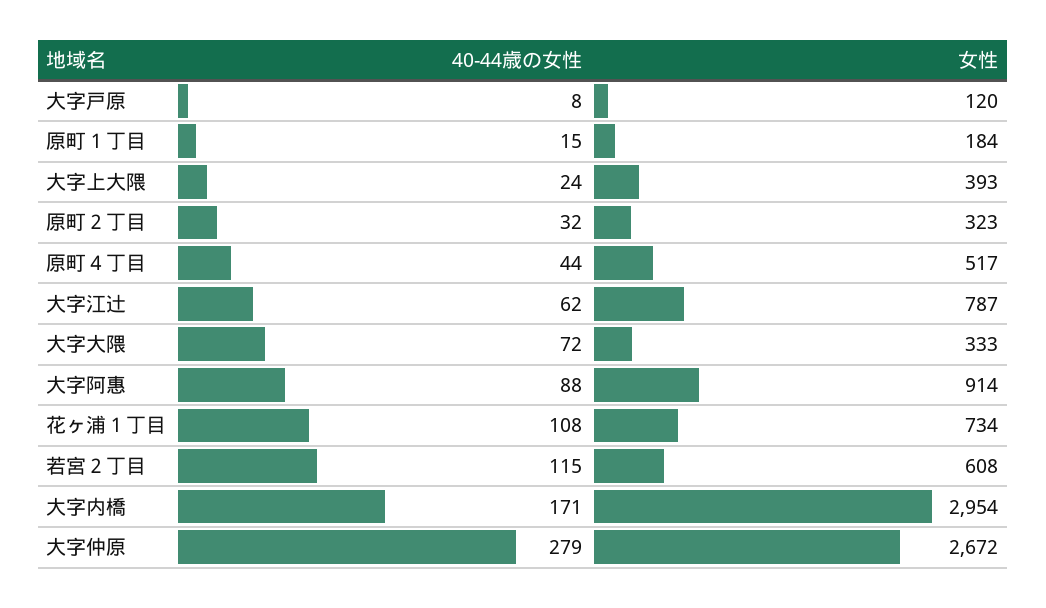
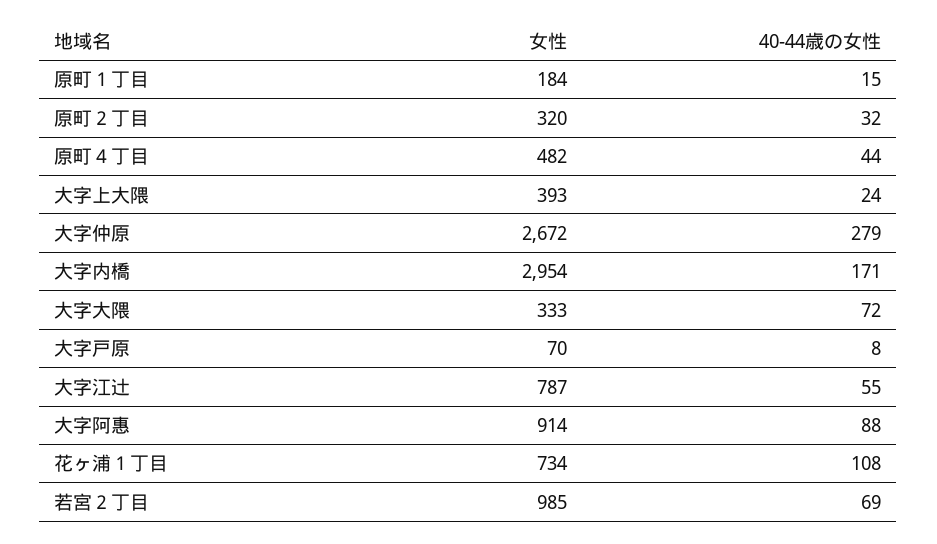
  {
    "40-44歳の女性": {
      "大字戸原": 8,
      "原町１丁目": 15,
      "大字上大隈": 24,
      "原町２丁目": 32,
      "原町４丁目": 44,
-     "大字江辻": 62,
+     "大字江辻": 55,
      "大字大隈": 72,
      "大字阿惠": 88,
      "花ヶ浦１丁目": 108,
-     "若宮２丁目": 115,
+     "若宮２丁目": 69,
      "大字内橋": 171,
      "大字仲原": 279
    },
    "女性": {
-     "大字戸原": 120,
+     "大字戸原": 70,
      "原町１丁目": 184,
      "大字上大隈": 393,
-     "原町２丁目": 323,
+     "原町２丁目": 320,
-     "原町４丁目": 517,
+     "原町４丁目": 482,
      "大字江辻": 787,
      "大字大隈": 333,
      "大字阿惠": 914,
      "花ヶ浦１丁目": 734,
-     "若宮２丁目": 608,
+     "若宮２丁目": 985,
      "大字内橋": 2954,
      "大字仲原": 2672
    }
  }

